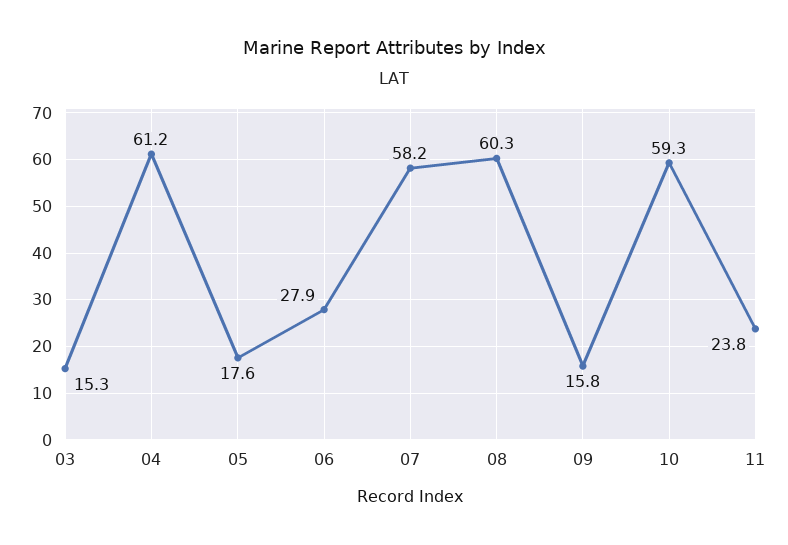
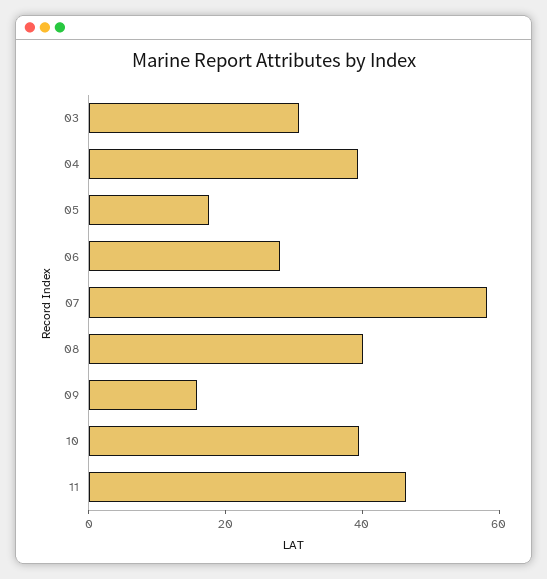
  {
-   "03": 15.3,
+   "03": 30,
-   "04": 61.2,
+   "04": 40,
    "05": 17.6,
    "06": 27.9,
    "07": 58.2,
-   "08": 60.3,
+   "08": 40,
    "09": 15.8,
-   "10": 59.3,
+   "10": 40,
-   "11": 23.8
+   "11": 45
  }

